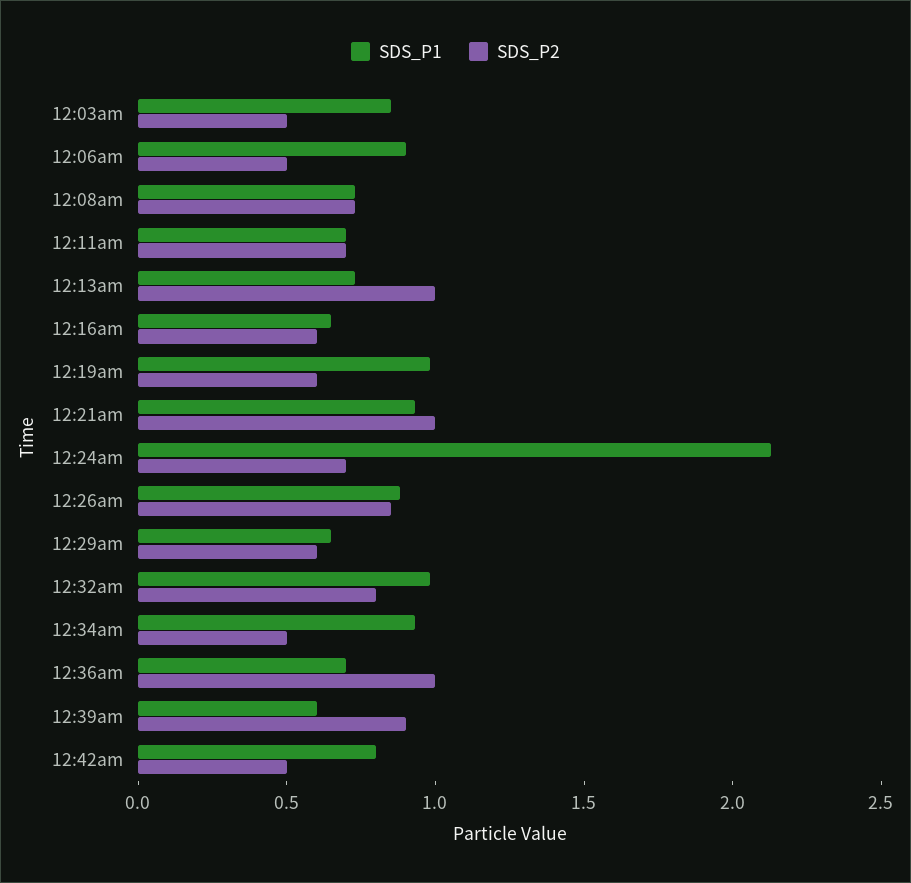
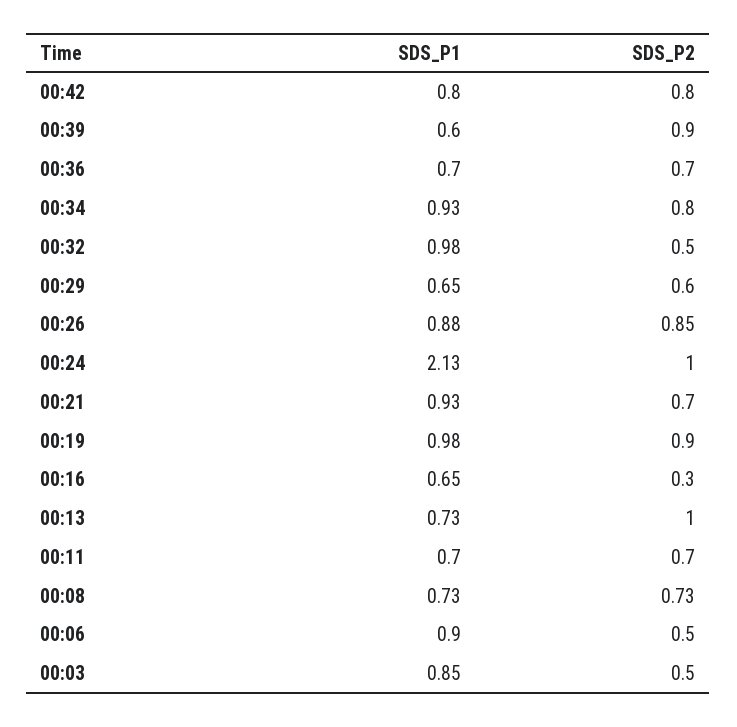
  {
    "SDS_P1": {
      "12:03am": 0.85,
      "12:06am": 0.9,
      "12:08am": 0.73,
      "12:11am": 0.7,
      "12:13am": 0.73,
      "12:16am": 0.65,
      "12:19am": 0.98,
      "12:21am": 0.93,
      "12:24am": 2.13,
      "12:26am": 0.88,
      "12:29am": 0.65,
      "12:32am": 0.98,
      "12:34am": 0.93,
      "12:36am": 0.7,
      "12:39am": 0.6,
      "12:42am": 0.8
    },
    "SDS_P2": {
      "12:03am": 0.5,
      "12:06am": 0.5,
      "12:08am": 0.73,
      "12:11am": 0.7,
      "12:13am": 1,
-     "12:16am": 0.6,
+     "12:16am": 0.3,
-     "12:19am": 0.6,
+     "12:19am": 0.9,
-     "12:21am": 1,
+     "12:21am": 0.7,
-     "12:24am": 0.7,
+     "12:24am": 1,
      "12:26am": 0.85,
      "12:29am": 0.6,
-     "12:32am": 0.8,
+     "12:32am": 0.5,
-     "12:34am": 0.5,
+     "12:34am": 0.8,
-     "12:36am": 1,
+     "12:36am": 0.7,
      "12:39am": 0.9,
-     "12:42am": 0.5
+     "12:42am": 0.8
    }
  }

